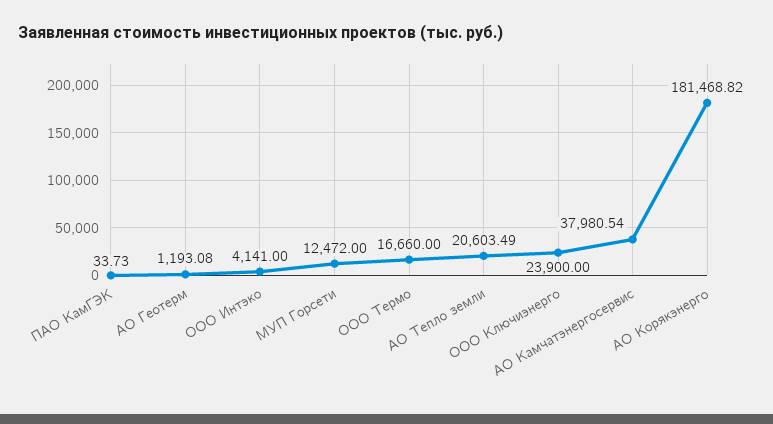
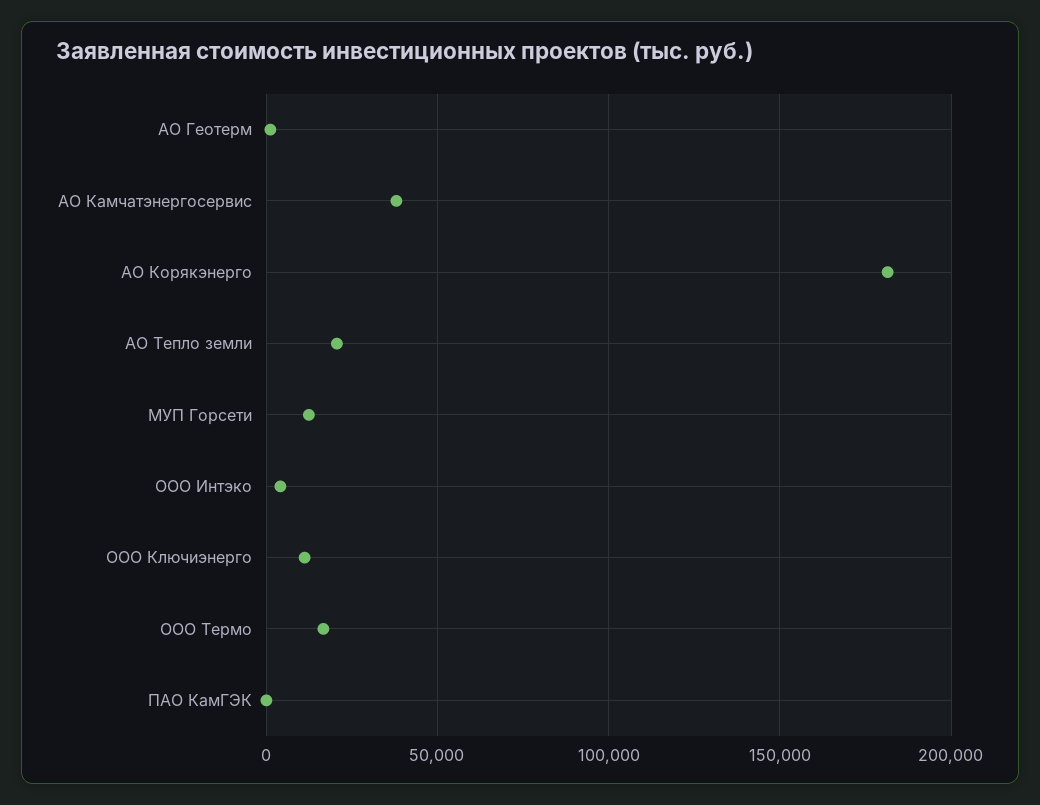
  {
    "ПАО КамГЭК": 33.73,
    "АО Геотерм": 1193.08,
    "ООО Интэко": 4141,
    "МУП Горсети": 12472,
    "ООО Термо": 16660,
    "АО Тепло земли": 20603.49,
-   "ООО Ключиэнерго": 23900,
+   "ООО Ключиэнерго": 10000,
    "АО Камчатэнергосервис": 37980.54,
    "АО Корякэнерго": 181468.82
  }

